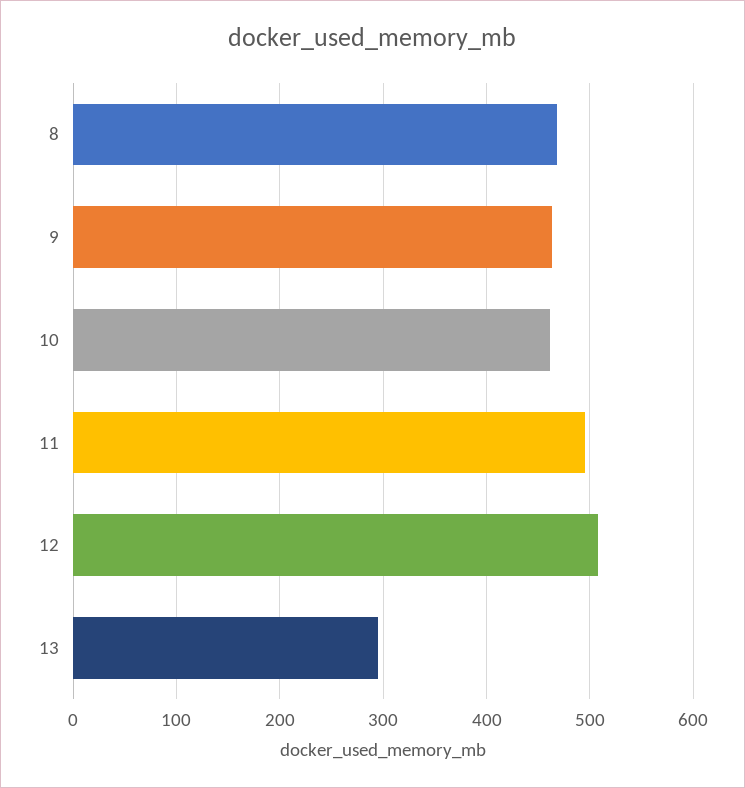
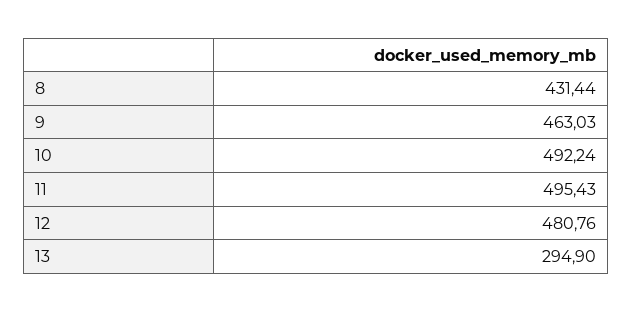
  {
-   "8": 470,
+   "8": 431.44,
    "9": 463.03,
-   "10": 460,
+   "10": 492.24,
    "11": 495.43,
-   "12": 510,
+   "12": 480.76,
    "13": 294.9
  }

